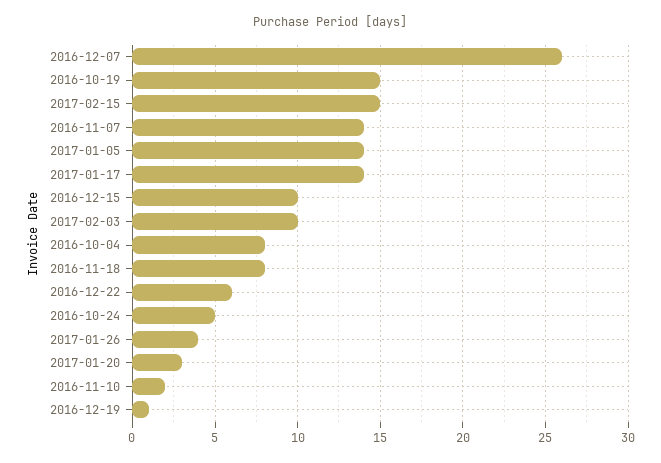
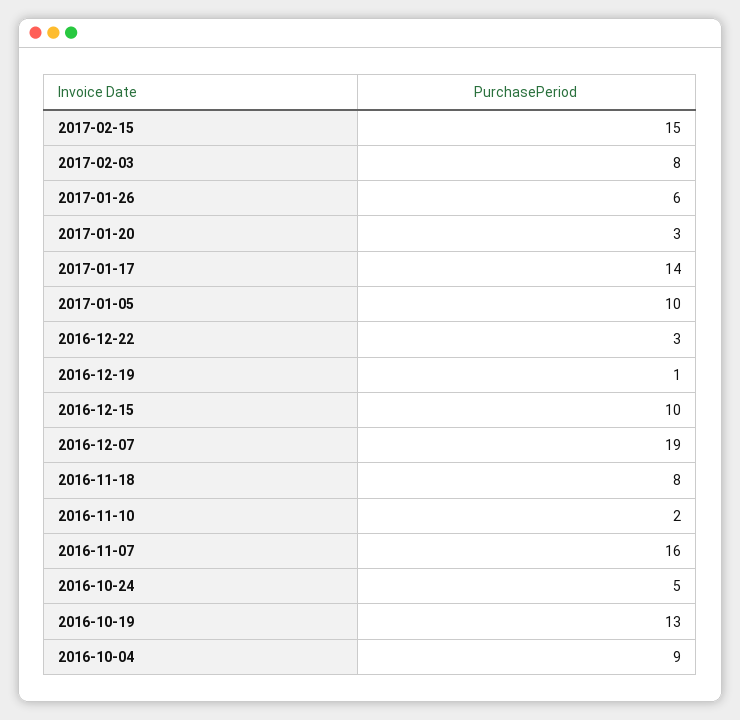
  {
-   "2016-12-07": 26,
+   "2016-12-07": 19,
-   "2016-10-19": 15,
+   "2016-10-19": 13,
    "2017-02-15": 15,
-   "2016-11-07": 14,
+   "2016-11-07": 16,
-   "2017-01-05": 14,
+   "2017-01-05": 10,
    "2017-01-17": 14,
    "2016-12-15": 10,
-   "2017-02-03": 10,
+   "2017-02-03": 8,
-   "2016-10-04": 8,
+   "2016-10-04": 9,
    "2016-11-18": 8,
-   "2016-12-22": 6,
+   "2016-12-22": 3,
    "2016-10-24": 5,
-   "2017-01-26": 4,
+   "2017-01-26": 6,
    "2017-01-20": 3,
    "2016-11-10": 2,
    "2016-12-19": 1
  }

